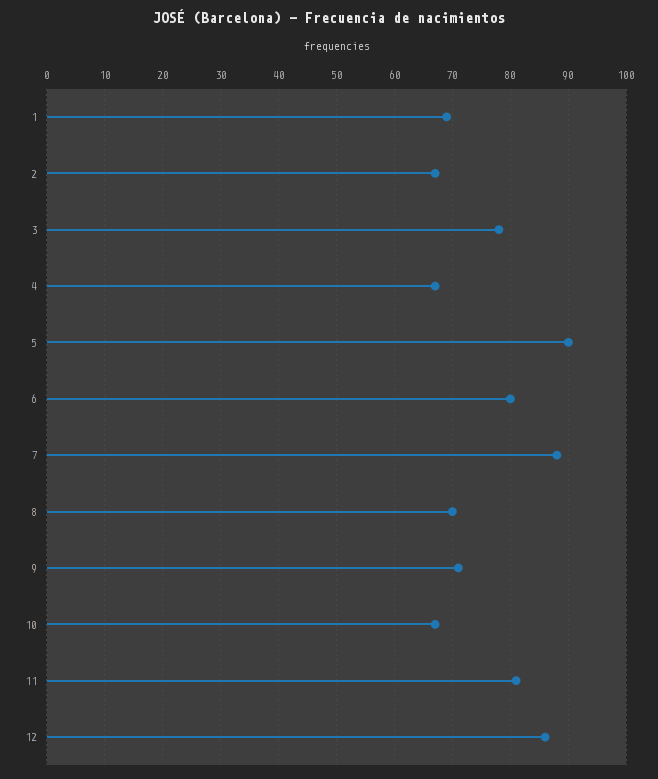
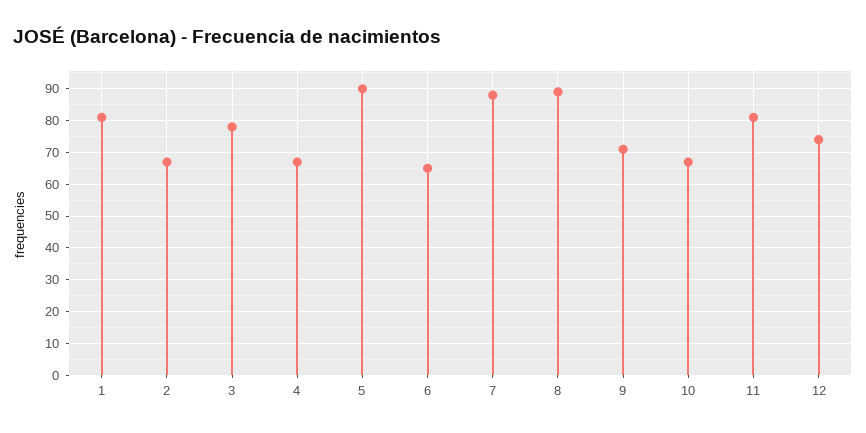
  {
-   "1": 70,
+   "1": 80,
    "2": 65,
    "3": 80,
    "4": 65,
    "5": 90,
-   "6": 80,
+   "6": 65,
    "7": 90,
-   "8": 70,
+   "8": 90,
    "9": 70,
    "10": 65,
    "11": 80,
-   "12": 85
+   "12": 75
  }

